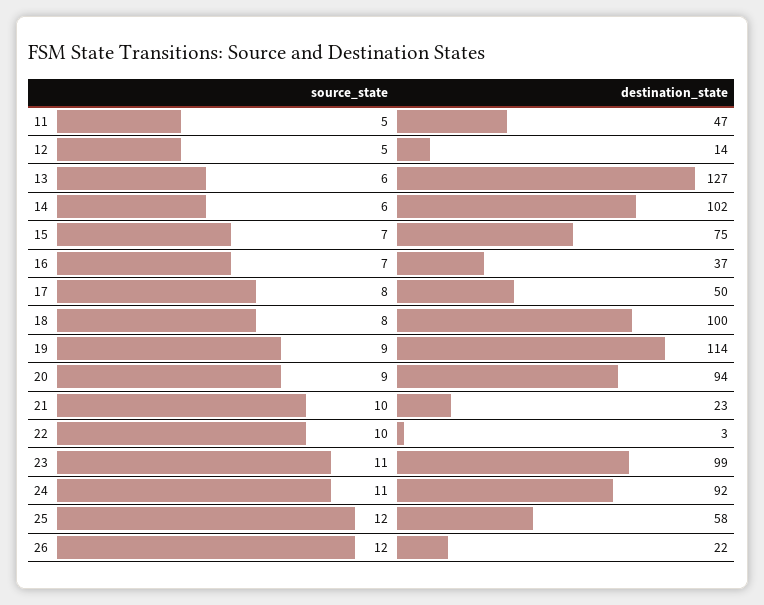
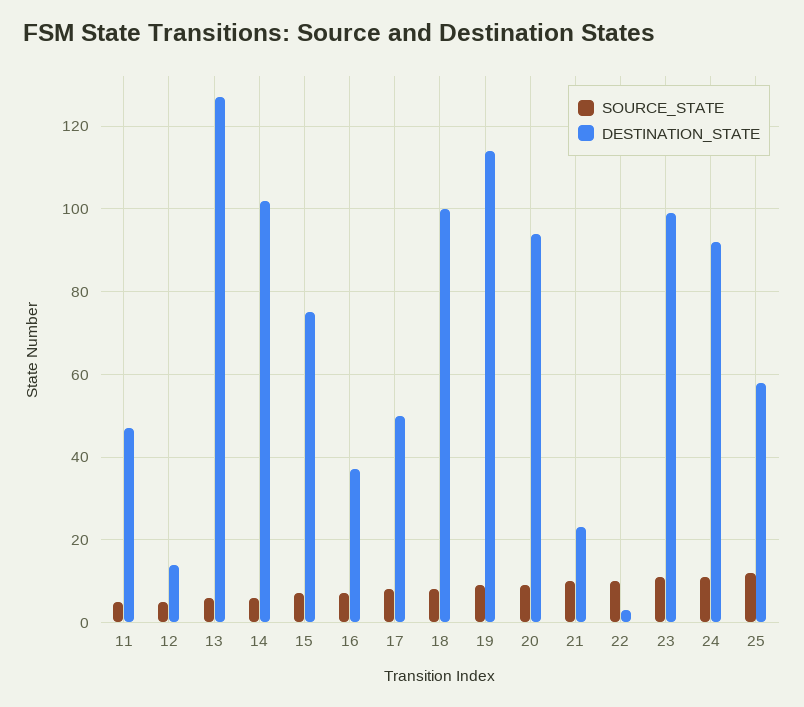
  {
    "source_state": {
      "11": 5,
      "12": 5,
      "13": 6,
      "14": 6,
      "15": 7,
      "16": 7,
      "17": 8,
      "18": 8,
      "19": 9,
      "20": 9,
      "21": 10,
      "22": 10,
      "23": 11,
      "24": 11,
-     "25": 12,
+     "25": 12
-     "26": 12
    },
    "destination_state": {
      "11": 47,
      "12": 14,
      "13": 127,
      "14": 102,
      "15": 75,
      "16": 37,
      "17": 50,
      "18": 100,
      "19": 114,
      "20": 94,
      "21": 23,
      "22": 3,
      "23": 99,
      "24": 92,
-     "25": 58,
+     "25": 58
-     "26": 22
    }
  }

